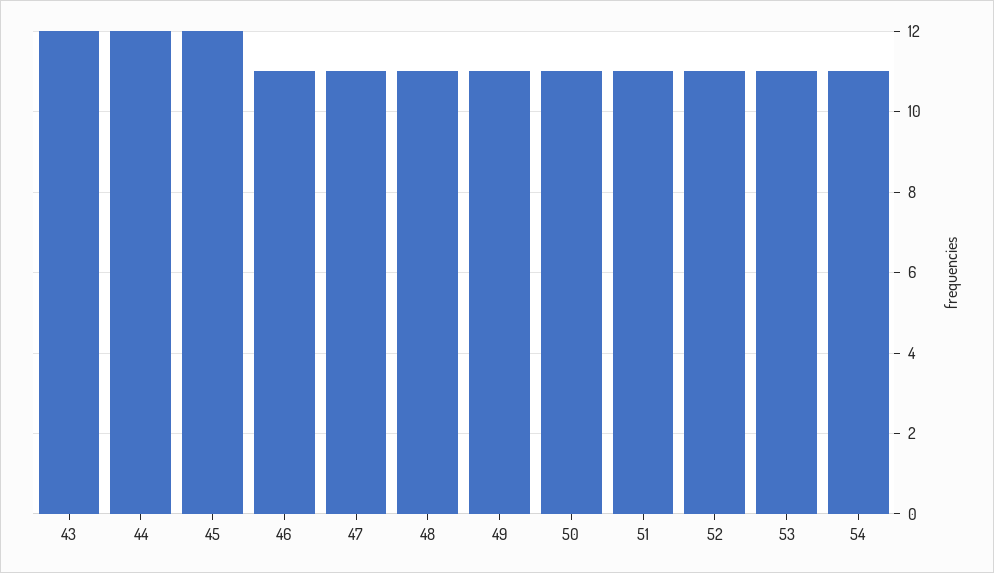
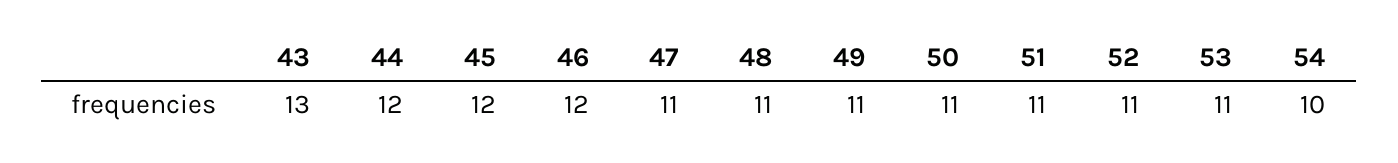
  {
-   "43": 12,
+   "43": 13,
    "44": 12,
    "45": 12,
-   "46": 11,
+   "46": 12,
    "47": 11,
    "48": 11,
    "49": 11,
    "50": 11,
    "51": 11,
    "52": 11,
    "53": 11,
-   "54": 11
+   "54": 10
  }

